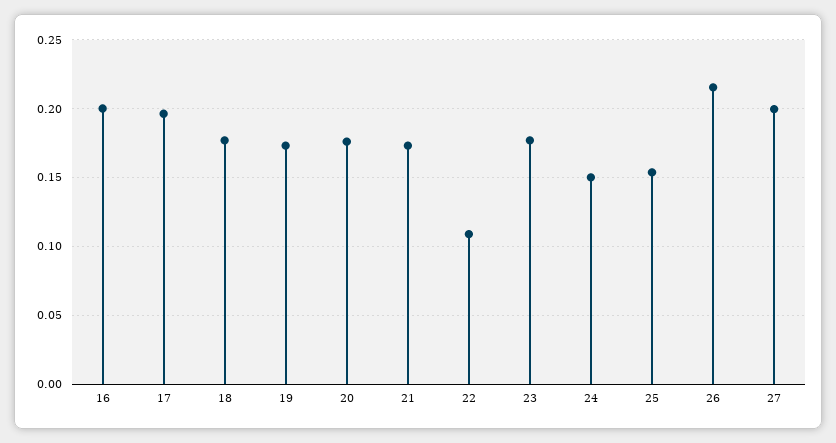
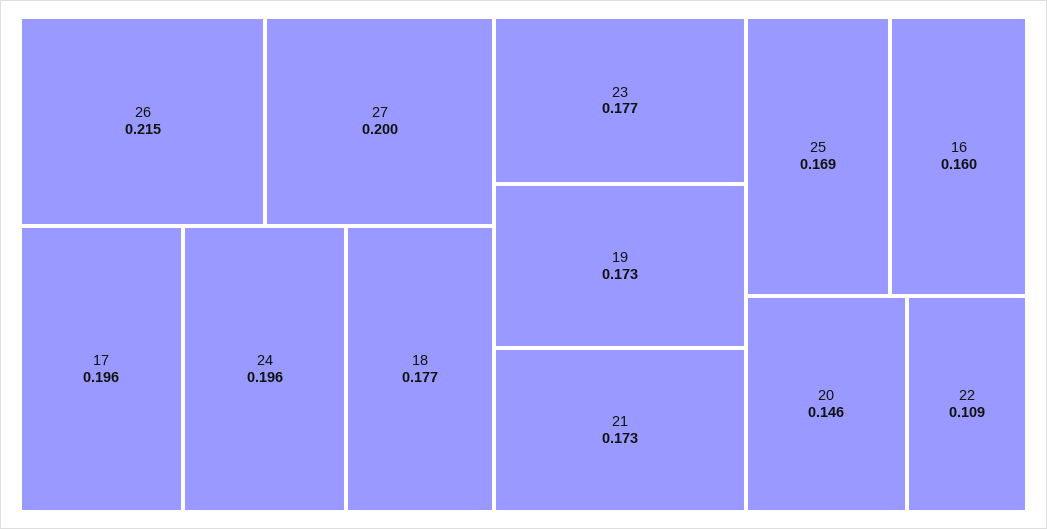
  {
-   "16": 0.2,
+   "16": 0.16,
    "17": 0.196,
    "18": 0.177,
    "19": 0.173,
-   "20": 0.175,
+   "20": 0.146,
    "21": 0.173,
    "22": 0.109,
    "23": 0.177,
-   "24": 0.15,
+   "24": 0.196,
-   "25": 0.155,
+   "25": 0.169,
    "26": 0.215,
    "27": 0.2
  }

